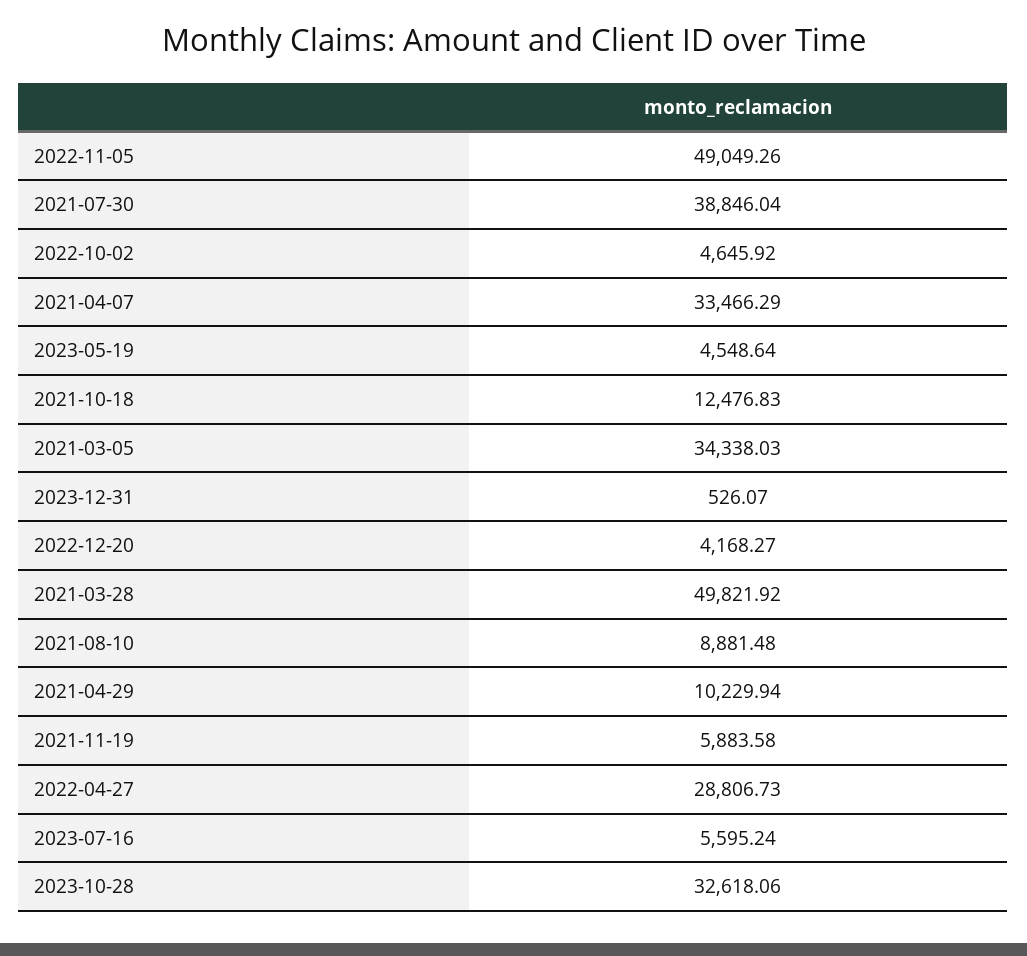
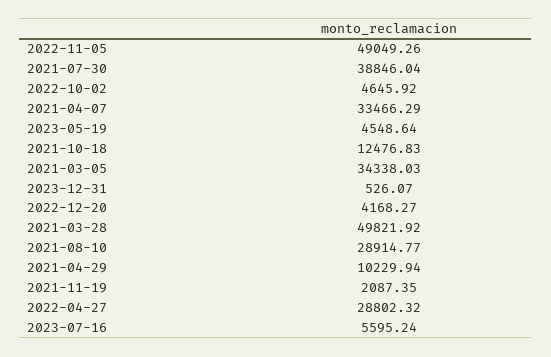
  {
    "2022-11-05": 49049.26,
    "2021-07-30": 38846.04,
    "2022-10-02": 4645.92,
    "2021-04-07": 33466.29,
    "2023-05-19": 4548.64,
    "2021-10-18": 12476.83,
    "2021-03-05": 34338.03,
    "2023-12-31": 526.07,
    "2022-12-20": 4168.27,
    "2021-03-28": 49821.92,
-   "2021-08-10": 8881.48,
+   "2021-08-10": 28914.77,
    "2021-04-29": 10229.94,
-   "2021-11-19": 5883.58,
+   "2021-11-19": 2087.35,
-   "2022-04-27": 28806.73,
+   "2022-04-27": 28802.32,
-   "2023-07-16": 5595.24,
+   "2023-07-16": 5595.24
-   "2023-10-28": 32618.06
  }

